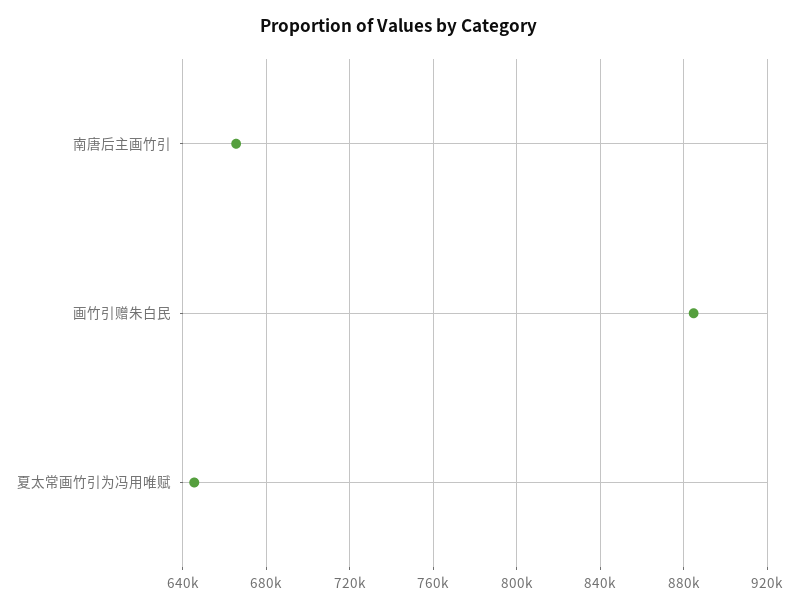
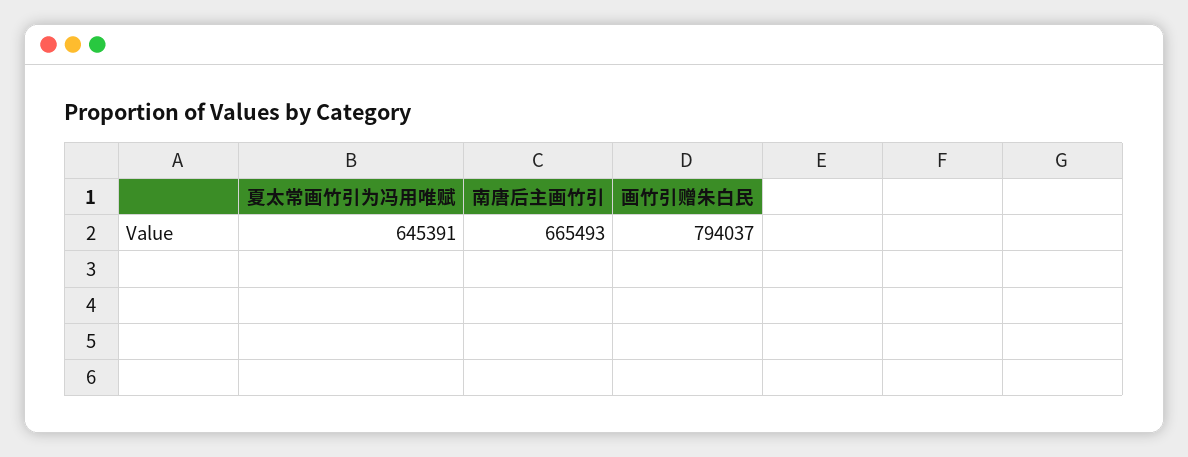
  {
    "南唐后主画竹引": 665493,
-   "画竹引赠朱白民": 885000,
+   "画竹引赠朱白民": 794037,
    "夏太常画竹引为冯用唯赋": 645391
  }

